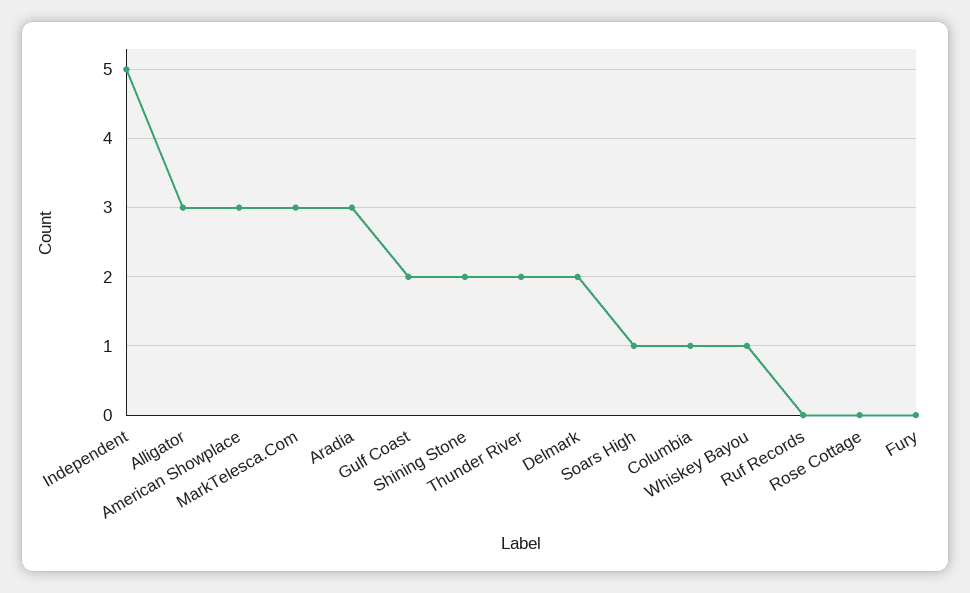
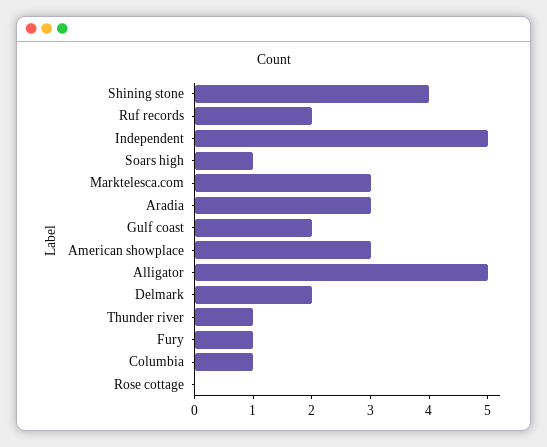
  {
    "Independent": 5,
-   "Alligator": 3,
+   "Alligator": 5,
    "American Showplace": 3,
    "MarkTelesca.Com": 3,
    "Aradia": 3,
    "Gulf Coast": 2,
-   "Shining Stone": 2,
+   "Shining Stone": 4,
-   "Thunder River": 2,
+   "Thunder River": 1,
    "Delmark": 2,
    "Soars High": 1,
    "Columbia": 1,
-   "Whiskey Bayou": 1,
-   "Ruf Records": 0,
+   "Ruf Records": 2,
    "Rose Cottage": 0,
-   "Fury": 0
+   "Fury": 1
  }

